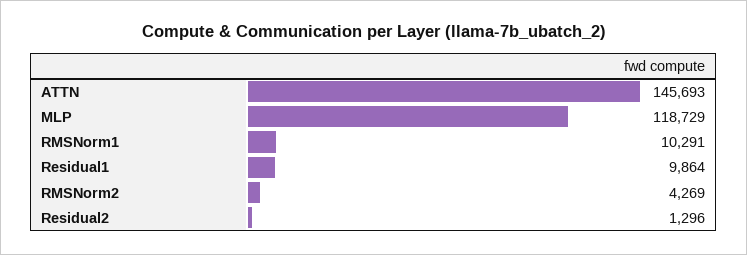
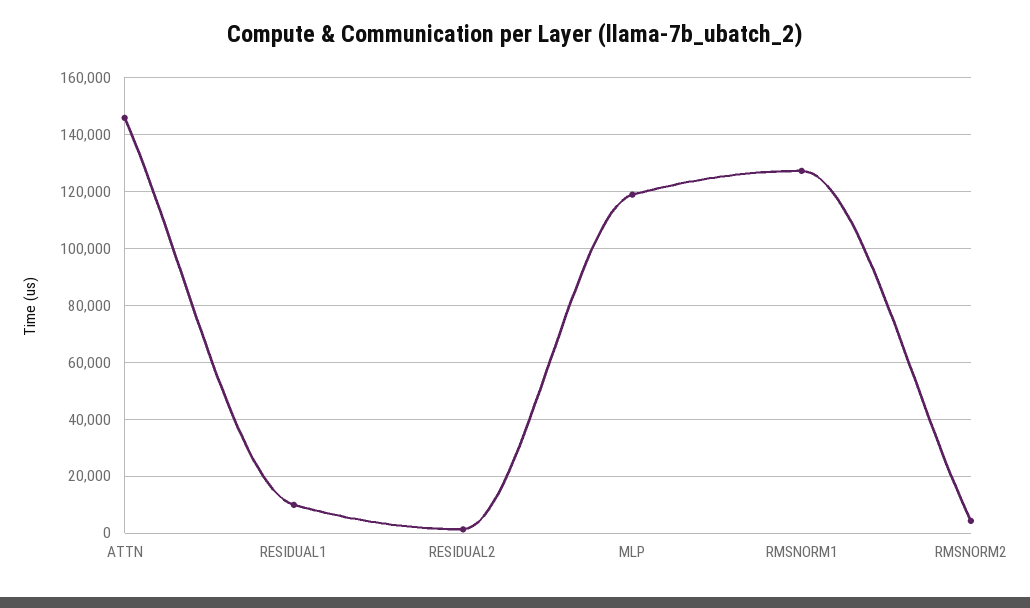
  {
    "ATTN": 145693,
    "MLP": 118729,
-   "RMSNorm1": 10291,
+   "RMSNorm1": 127500,
    "Residual1": 9864,
    "RMSNorm2": 4269,
    "Residual2": 1296
  }

